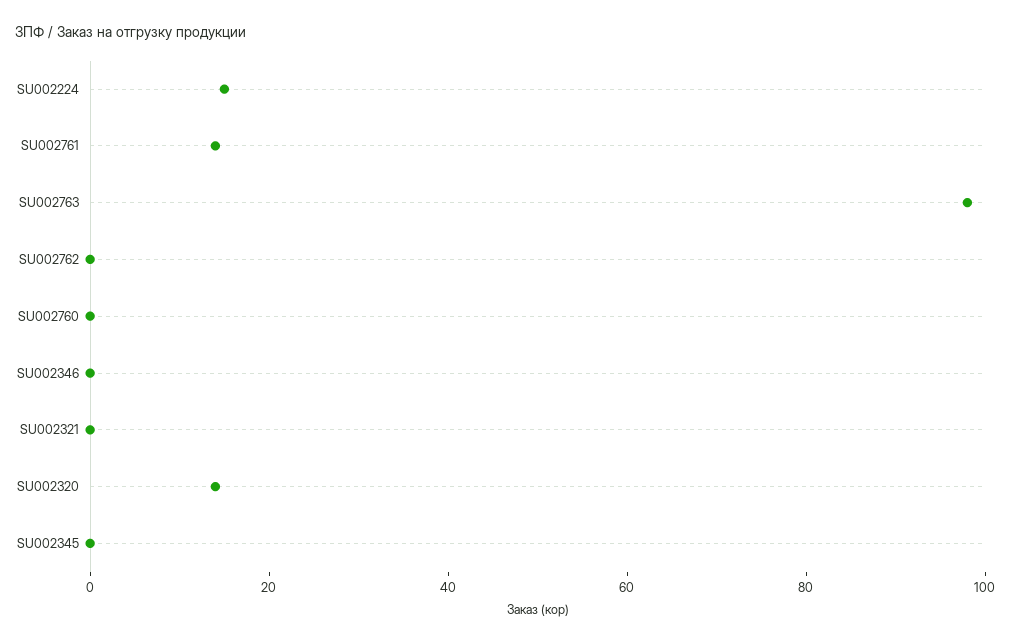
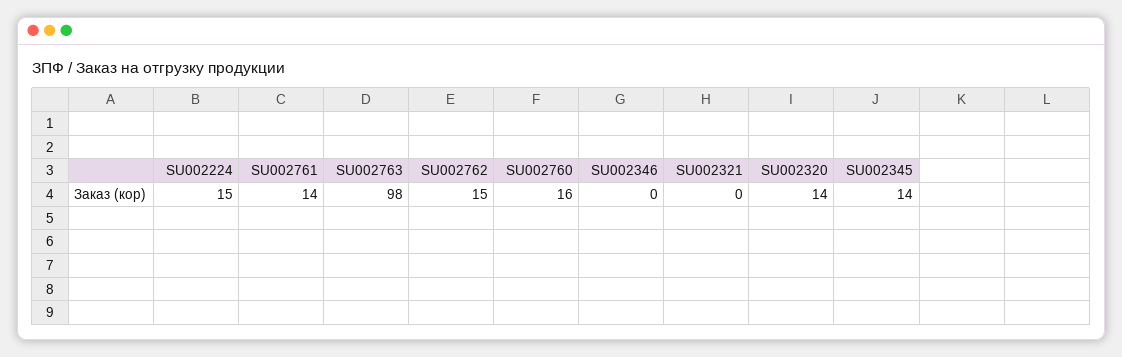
  {
    "SU002224": 15,
    "SU002761": 14,
    "SU002763": 98,
-   "SU002762": 0,
+   "SU002762": 15,
-   "SU002760": 0,
+   "SU002760": 16,
    "SU002346": 0,
    "SU002321": 0,
    "SU002320": 14,
-   "SU002345": 0
+   "SU002345": 14
  }

